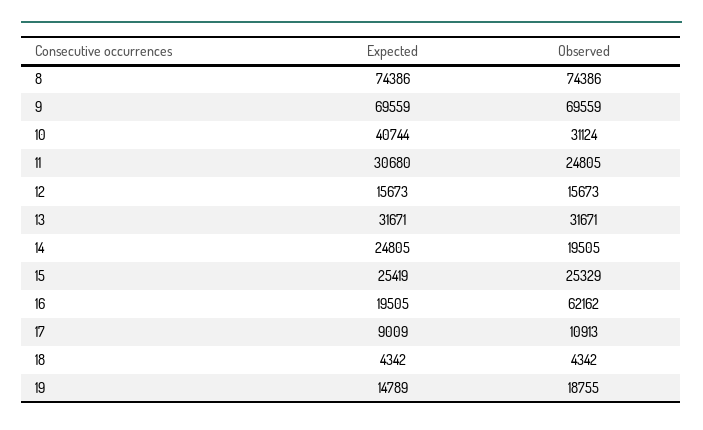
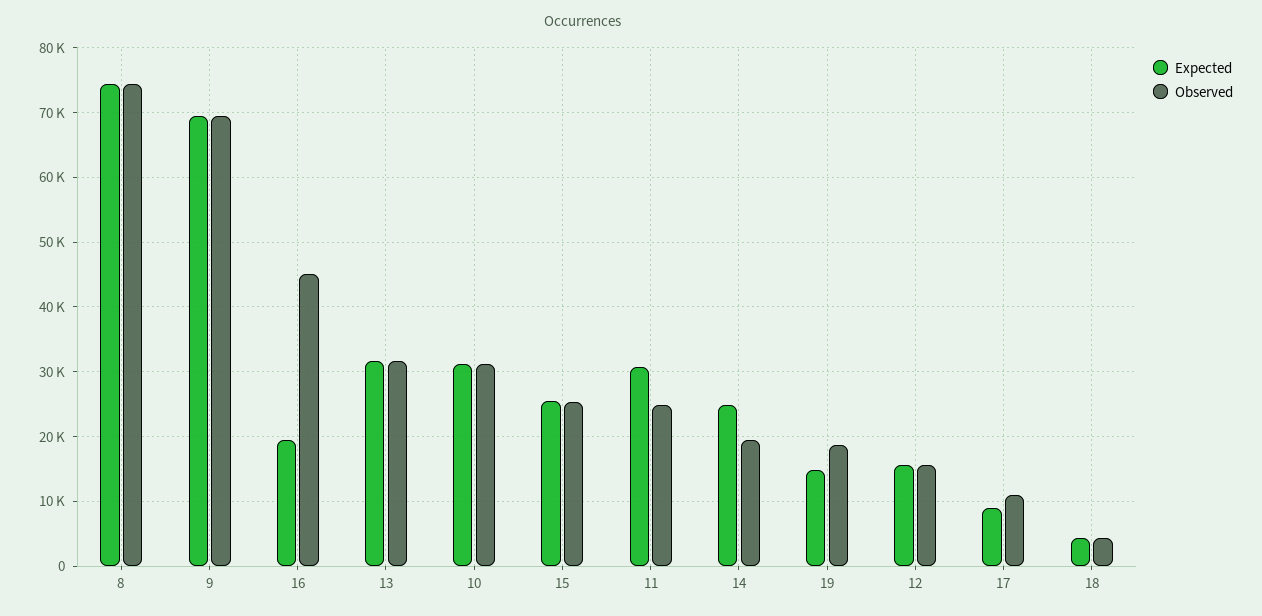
  {
    "Expected": {
      "8": 74386,
      "9": 69559,
-     "10": 40744,
+     "10": 31000,
      "11": 30680,
      "12": 15673,
      "13": 31671,
      "14": 24805,
      "15": 25419,
      "16": 19505,
      "17": 9009,
      "18": 4342,
      "19": 14789
    },
    "Observed": {
      "8": 74386,
      "9": 69559,
      "10": 31124,
      "11": 24805,
      "12": 15673,
      "13": 31671,
      "14": 19505,
      "15": 25329,
-     "16": 62162,
+     "16": 45000,
      "17": 10913,
      "18": 4342,
      "19": 18755
    }
  }

